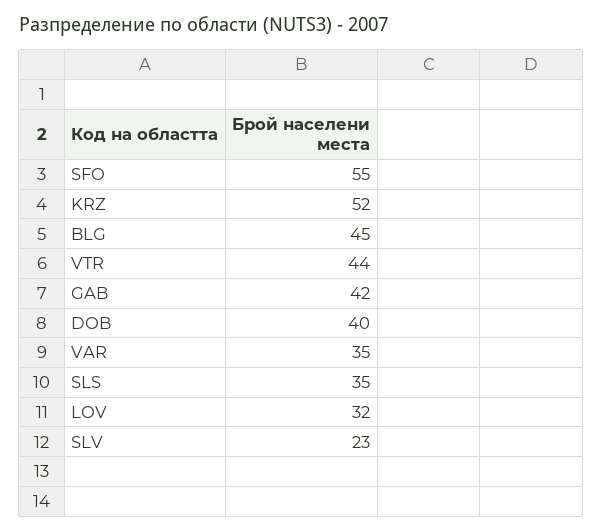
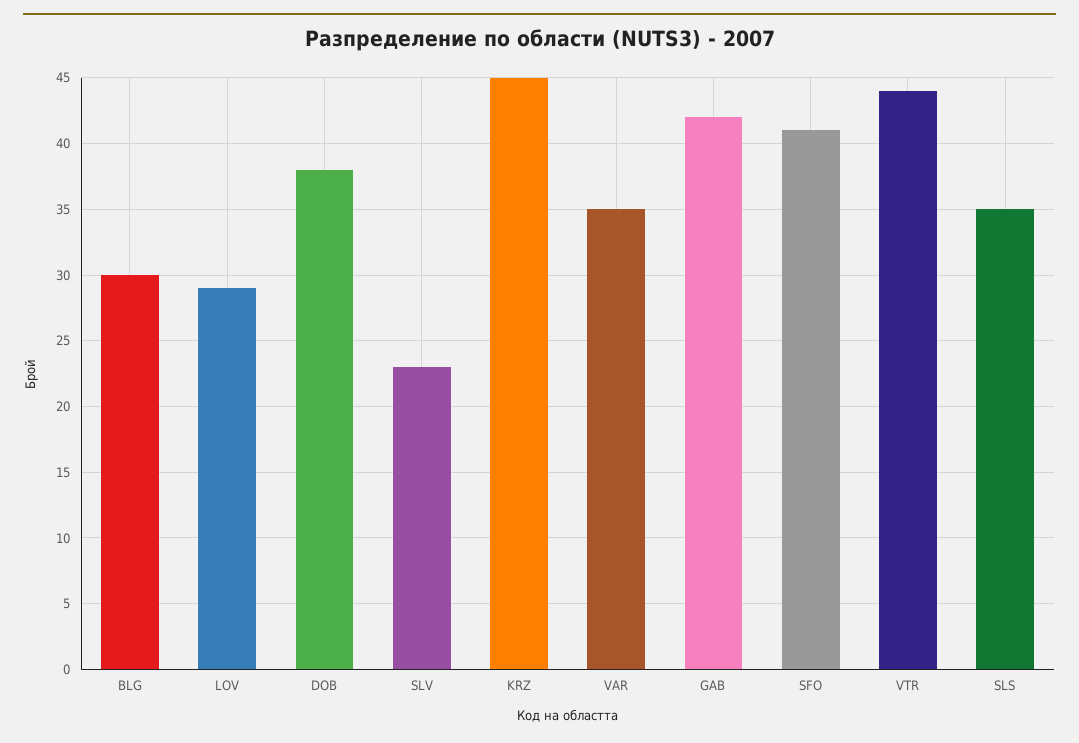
  {
-   "SFO": 55,
+   "SFO": 41,
-   "KRZ": 52,
+   "KRZ": 45,
-   "BLG": 45,
+   "BLG": 30,
    "VTR": 44,
    "GAB": 42,
-   "DOB": 40,
+   "DOB": 38,
    "VAR": 35,
    "SLS": 35,
-   "LOV": 32,
+   "LOV": 29,
    "SLV": 23
  }

